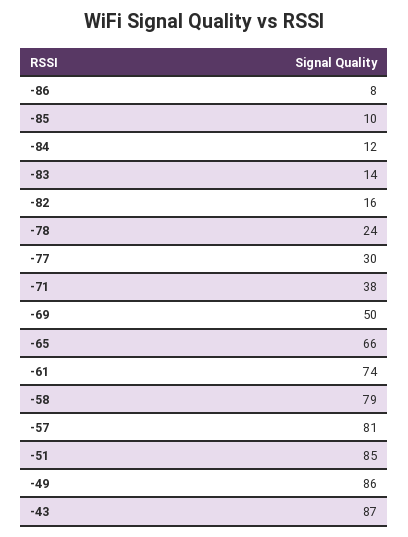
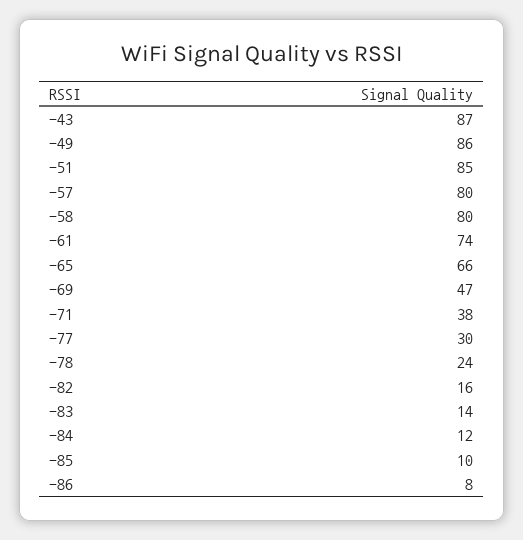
  {
    "-86": 8,
    "-85": 10,
    "-84": 12,
    "-83": 14,
    "-82": 16,
    "-78": 24,
    "-77": 30,
    "-71": 38,
-   "-69": 50,
+   "-69": 47,
    "-65": 66,
    "-61": 74,
-   "-58": 79,
+   "-58": 80,
-   "-57": 81,
+   "-57": 80,
    "-51": 85,
    "-49": 86,
    "-43": 87
  }

